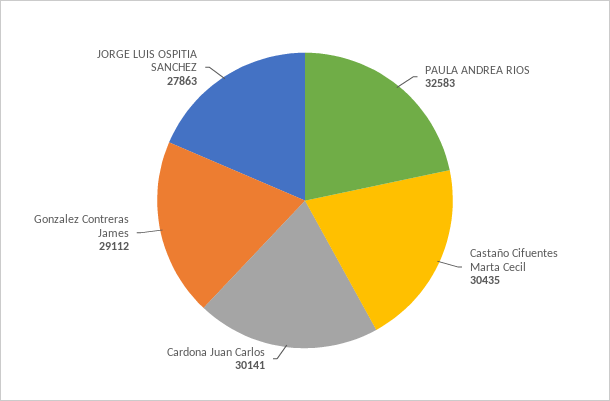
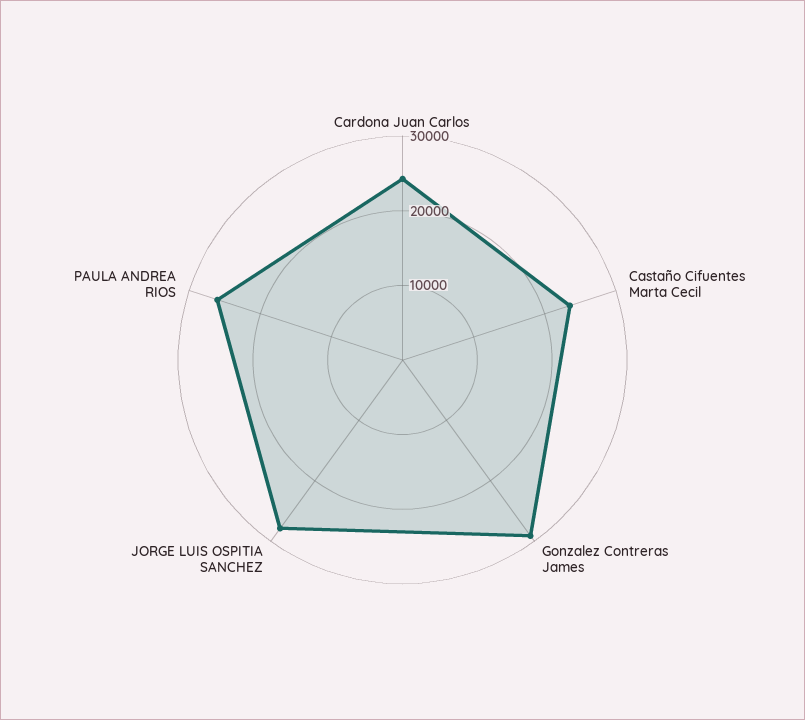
  {
-   "PAULA ANDREA RIOS": 32583,
+   "PAULA ANDREA RIOS": 26000,
-   "Castaño Cifuentes Marta Cecil": 30435,
+   "Castaño Cifuentes Marta Cecil": 24000,
-   "Cardona Juan Carlos": 30141,
+   "Cardona Juan Carlos": 24000,
    "Gonzalez Contreras James": 29112,
    "JORGE LUIS OSPITIA SANCHEZ": 27863
  }

